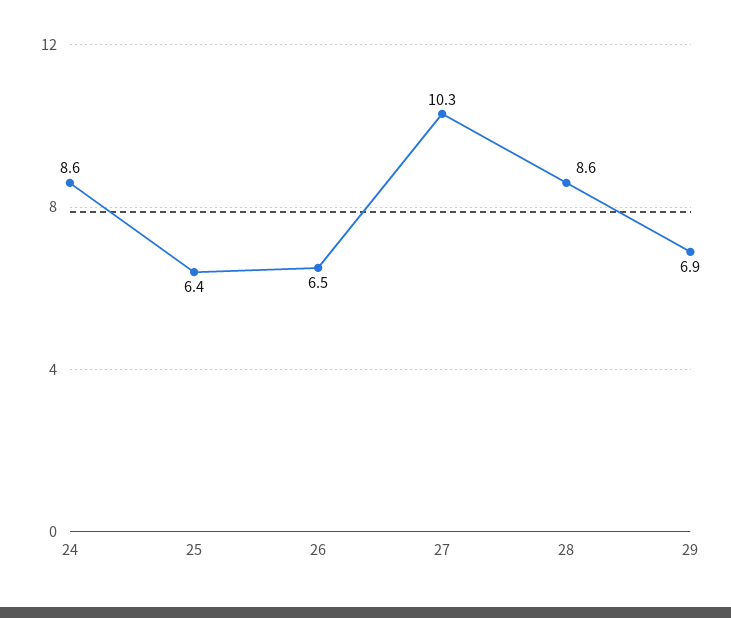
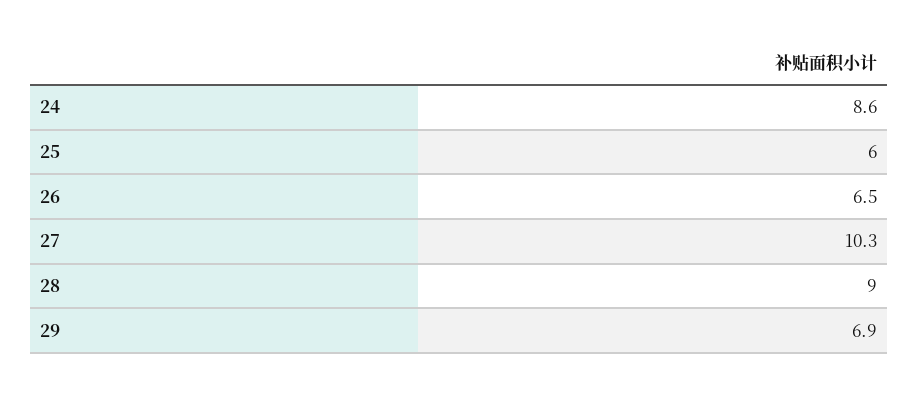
  {
    "24": 8.6,
-   "25": 6.4,
+   "25": 6,
    "26": 6.5,
    "27": 10.3,
-   "28": 8.6,
+   "28": 9,
    "29": 6.9
  }

